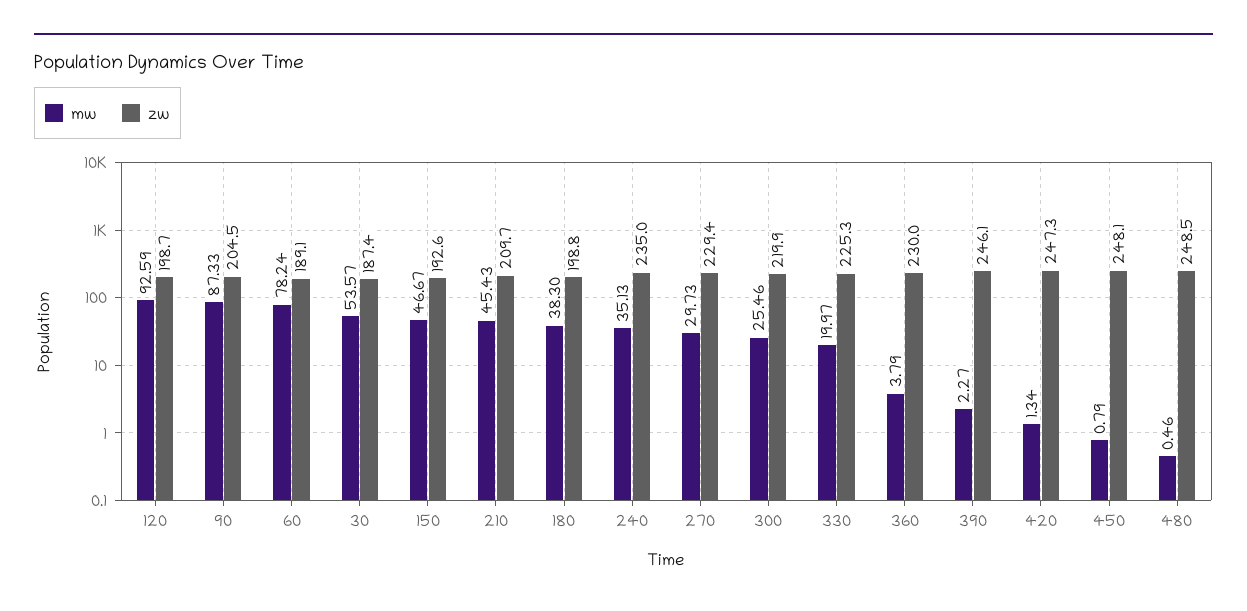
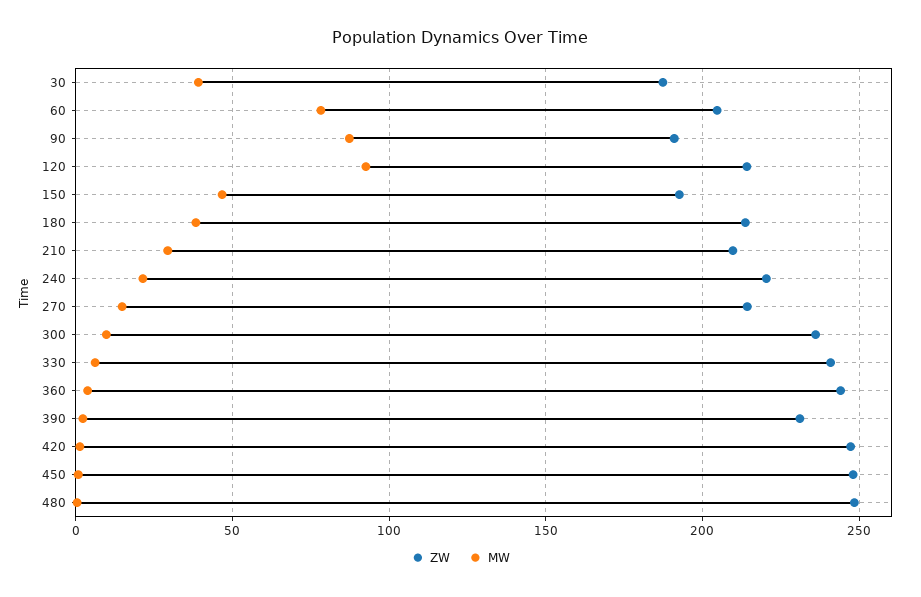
  {
    "mw": {
      "120": 92.59,
      "90": 87.33,
      "60": 78.24,
-     "30": 53.57,
+     "30": 40,
      "150": 46.67,
-     "210": 45.43,
+     "210": 30,
      "180": 38.3,
-     "240": 35.13,
+     "240": 20,
-     "270": 29.73,
+     "270": 15,
-     "300": 25.46,
+     "300": 10,
-     "330": 19.97,
+     "330": 5,
      "360": 3.79,
      "390": 2.27,
      "420": 1.34,
      "450": 0.79,
      "480": 0.46
    },
    "zw": {
-     "120": 198.7,
+     "120": 215,
-     "90": 204.5,
+     "90": 190,
-     "60": 189.1,
+     "60": 205,
      "30": 187.4,
      "150": 192.6,
      "210": 209.7,
-     "180": 198.8,
+     "180": 215,
-     "240": 235,
+     "240": 220,
-     "270": 229.4,
+     "270": 215,
-     "300": 219.9,
+     "300": 235,
-     "330": 225.3,
+     "330": 240,
-     "360": 230,
+     "360": 245,
-     "390": 246.1,
+     "390": 230,
      "420": 247.3,
      "450": 248.1,
      "480": 248.5
    }
  }

